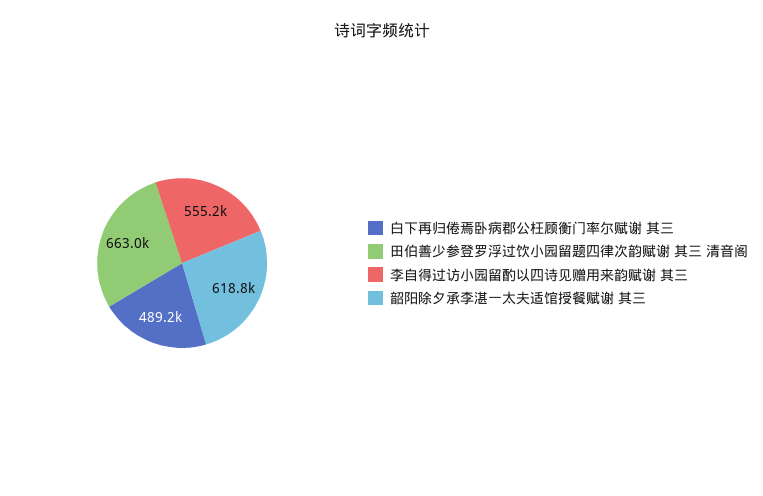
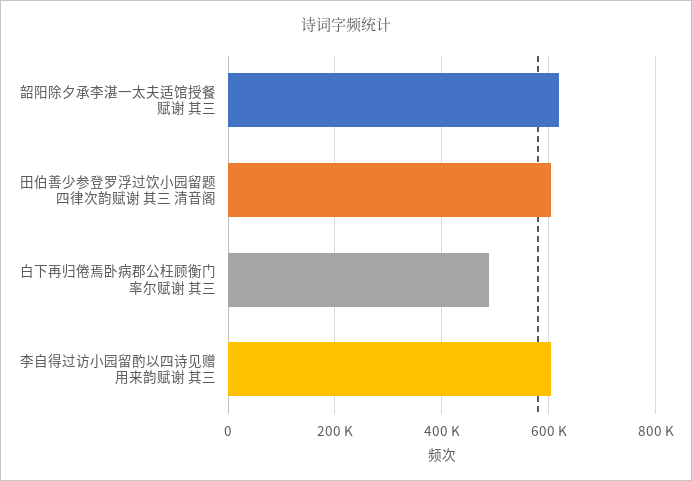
  {
    "白下再归倦焉卧病郡公枉顾衡门率尔赋谢 其三": 489200,
-   "田伯善少参登罗浮过饮小园留题四律次韵赋谢 其三 清音阁": 663000,
+   "田伯善少参登罗浮过饮小园留题四律次韵赋谢 其三 清音阁": 600000,
-   "李自得过访小园留酌以四诗见赠用来韵赋谢 其三": 555200,
+   "李自得过访小园留酌以四诗见赠用来韵赋谢 其三": 600000,
    "韶阳除夕承李湛一太夫适馆授餐赋谢 其三": 618800
  }

